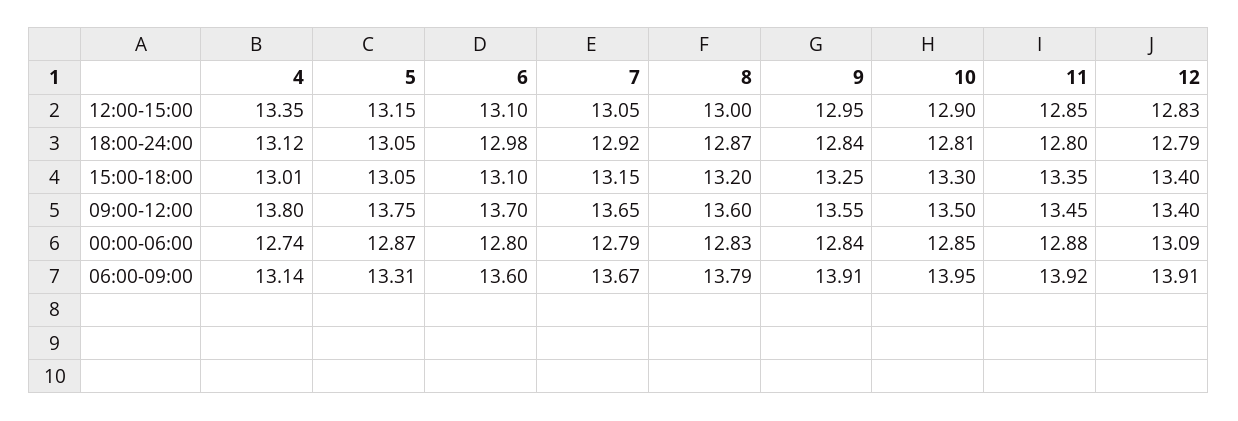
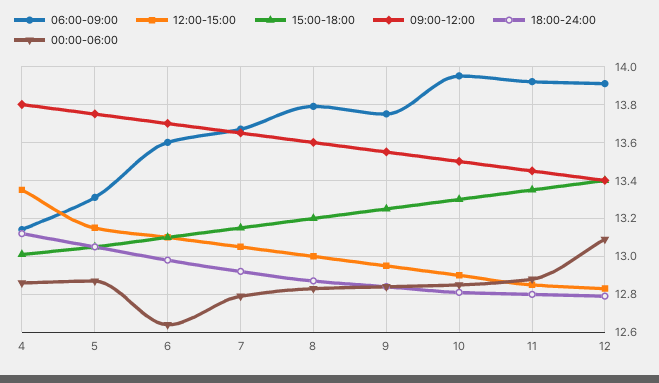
  {
    "12:00-15:00": {
      "4": 13.35,
      "5": 13.15,
      "6": 13.1,
      "7": 13.05,
      "8": 13,
      "9": 12.95,
      "10": 12.9,
      "11": 12.85,
      "12": 12.83
    },
    "18:00-24:00": {
      "4": 13.12,
      "5": 13.05,
      "6": 12.98,
      "7": 12.92,
      "8": 12.87,
      "9": 12.84,
      "10": 12.81,
      "11": 12.8,
      "12": 12.79
    },
    "15:00-18:00": {
      "4": 13.01,
      "5": 13.05,
      "6": 13.1,
      "7": 13.15,
      "8": 13.2,
      "9": 13.25,
      "10": 13.3,
      "11": 13.35,
      "12": 13.4
    },
    "09:00-12:00": {
      "4": 13.8,
      "5": 13.75,
      "6": 13.7,
      "7": 13.65,
      "8": 13.6,
      "9": 13.55,
      "10": 13.5,
      "11": 13.45,
      "12": 13.4
    },
    "00:00-06:00": {
-     "4": 12.74,
+     "4": 12.85,
      "5": 12.87,
-     "6": 12.8,
+     "6": 12.65,
      "7": 12.79,
      "8": 12.83,
      "9": 12.84,
      "10": 12.85,
      "11": 12.88,
      "12": 13.09
    },
    "06:00-09:00": {
      "4": 13.14,
      "5": 13.31,
      "6": 13.6,
      "7": 13.67,
      "8": 13.79,
-     "9": 13.91,
+     "9": 13.75,
      "10": 13.95,
      "11": 13.92,
      "12": 13.91
    }
  }

